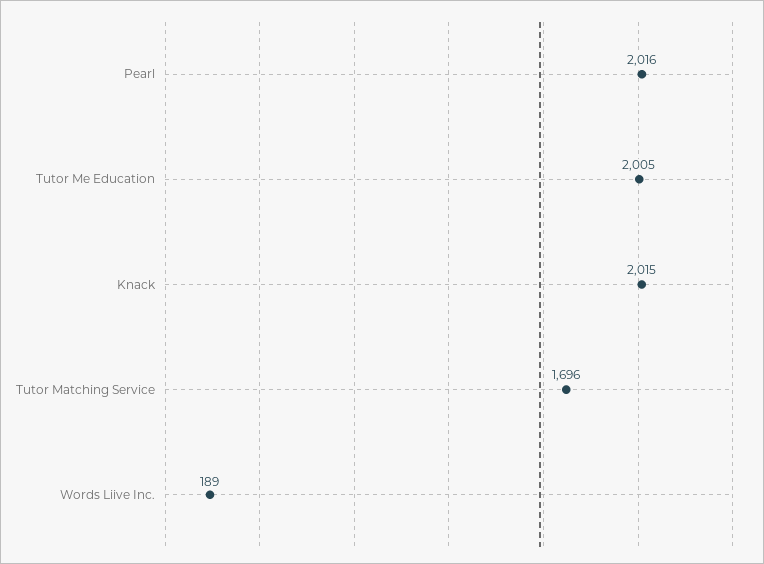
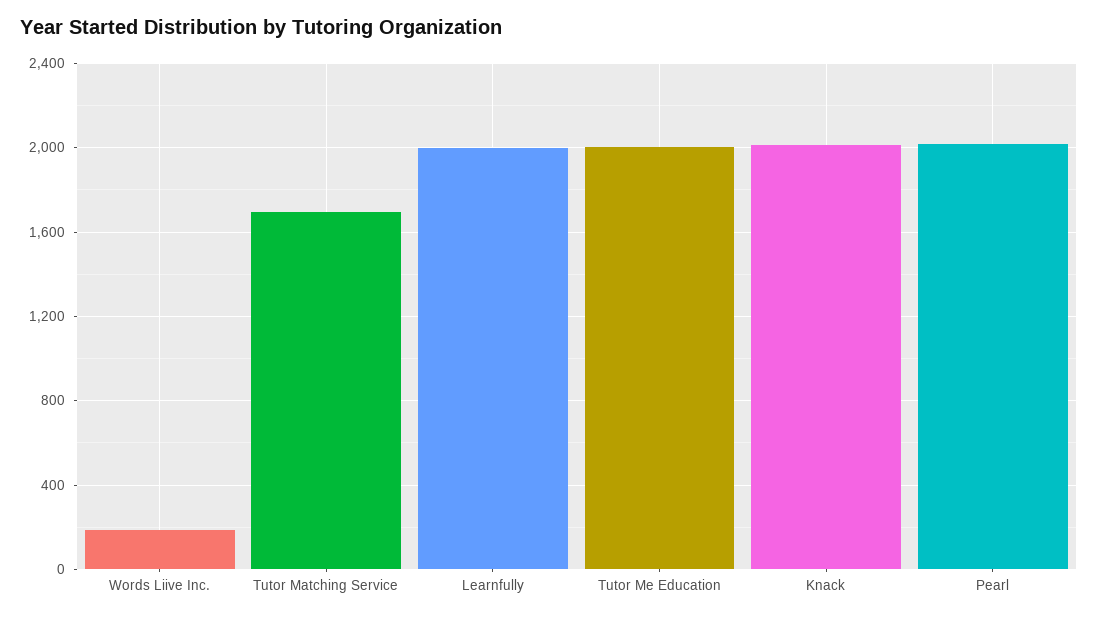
  {
    "Pearl": 2016,
    "Tutor Me Education": 2005,
    "Knack": 2015,
    "Tutor Matching Service": 1696,
-   "Words Liive Inc.": 189
+   "Words Liive Inc.": 189,
+   "Learnfully": 2000
  }

